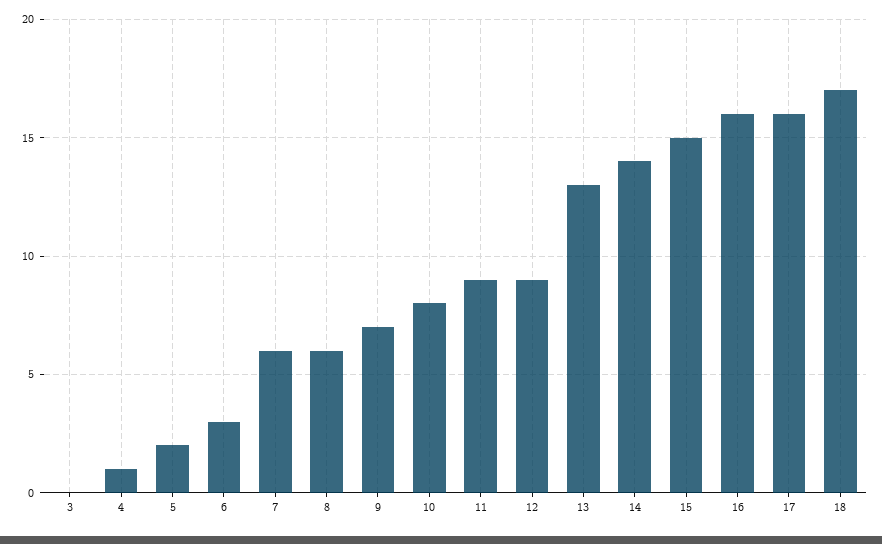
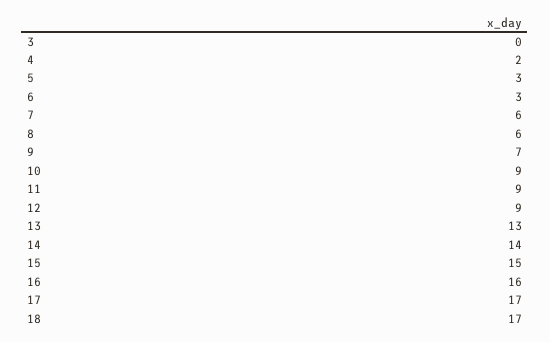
  {
    "3": 0,
-   "4": 1,
+   "4": 2,
-   "5": 2,
+   "5": 3,
    "6": 3,
    "7": 6,
    "8": 6,
    "9": 7,
-   "10": 8,
+   "10": 9,
    "11": 9,
    "12": 9,
    "13": 13,
    "14": 14,
    "15": 15,
    "16": 16,
-   "17": 16,
+   "17": 17,
    "18": 17
  }

